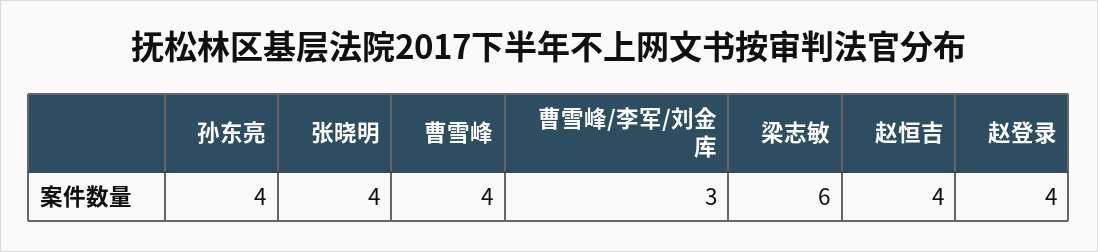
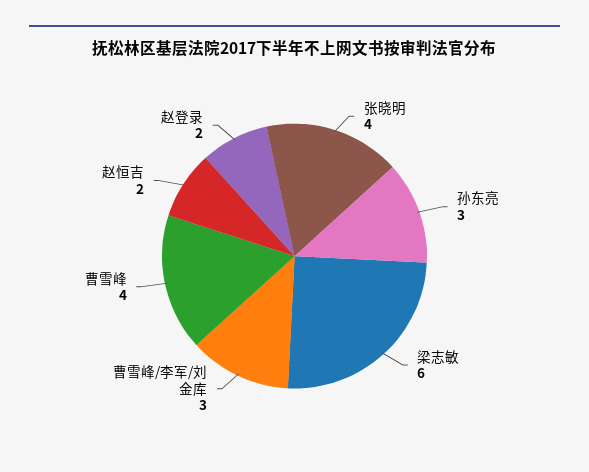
  {
-   "孙东亮": 4,
+   "孙东亮": 3,
    "张晓明": 4,
    "曹雪峰": 4,
    "曹雪峰/李军/刘金库": 3,
    "梁志敏": 6,
-   "赵恒吉": 4,
+   "赵恒吉": 2,
-   "赵登录": 4
+   "赵登录": 2
  }

